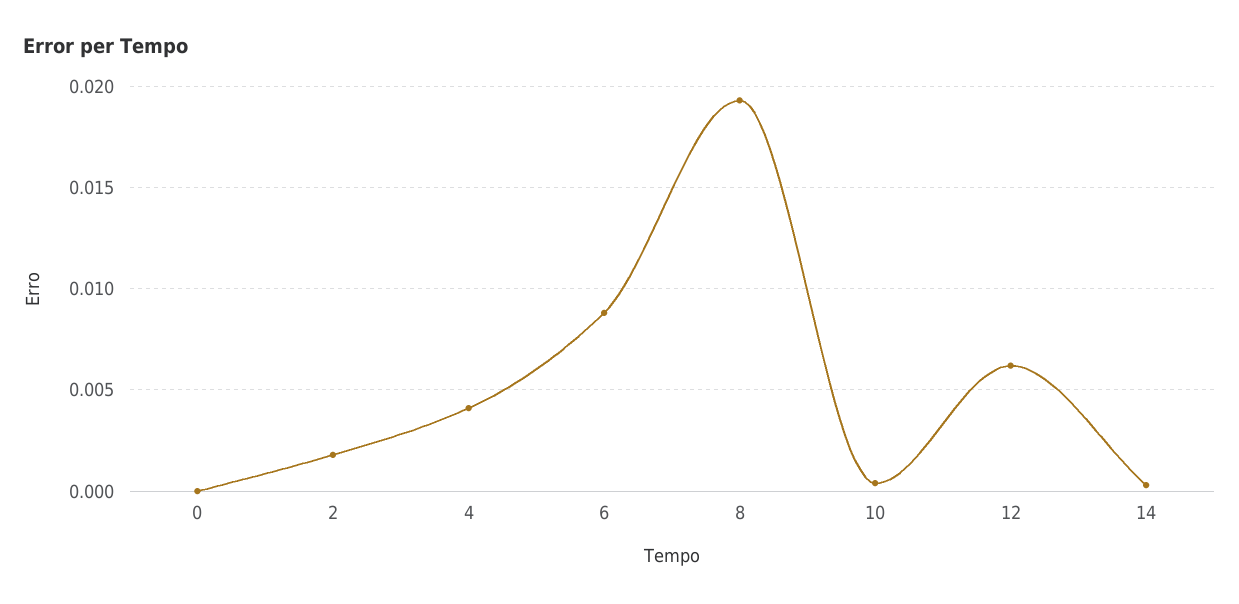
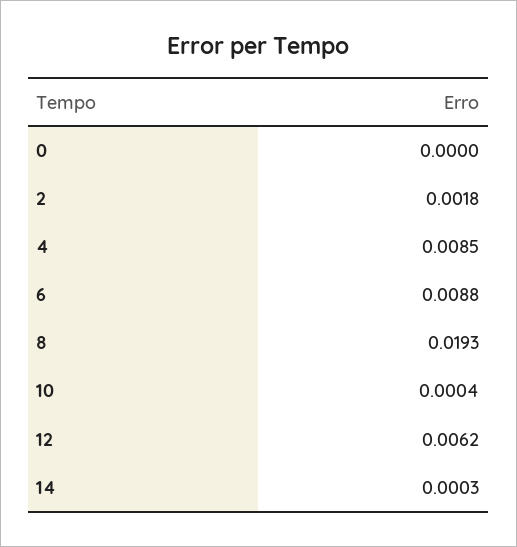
  {
    "0": 0,
    "2": 0.0018,
-   "4": 0.004,
+   "4": 0.0085,
    "6": 0.0088,
    "8": 0.0193,
    "10": 0.0004,
    "12": 0.0062,
    "14": 0.0003
  }

